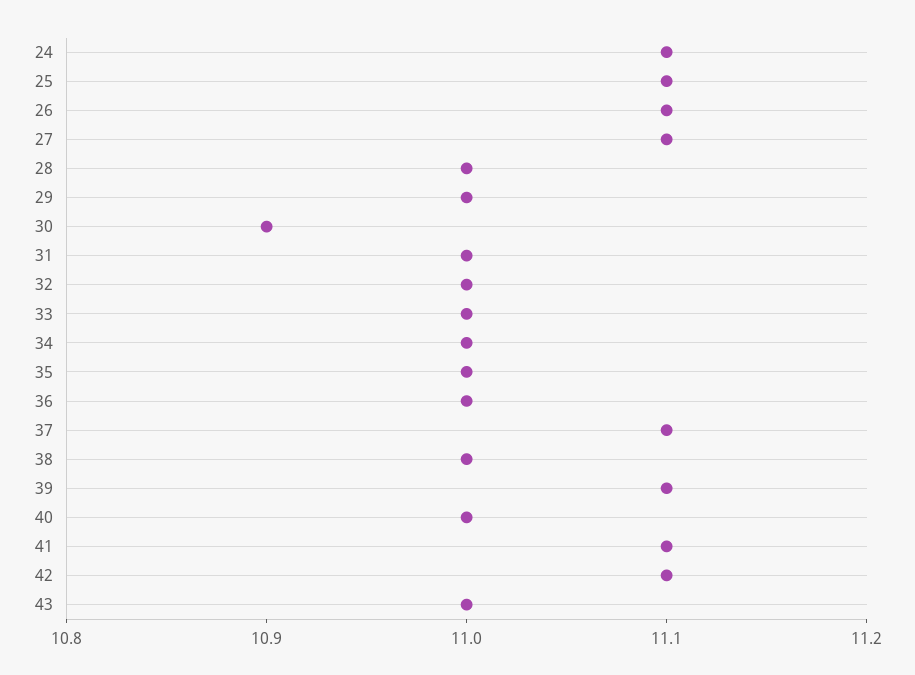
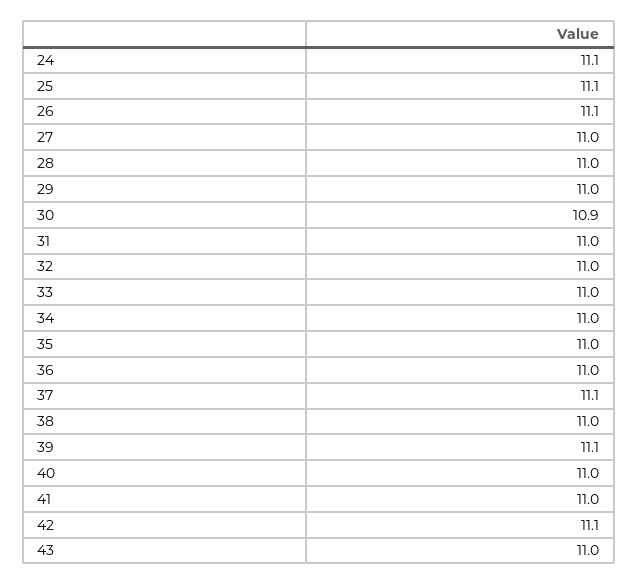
  {
    "24": 11.1,
    "25": 11.1,
    "26": 11.1,
-   "27": 11.1,
+   "27": 11,
    "28": 11,
    "29": 11,
    "30": 10.9,
    "31": 11,
    "32": 11,
    "33": 11,
    "34": 11,
    "35": 11,
    "36": 11,
    "37": 11.1,
    "38": 11,
    "39": 11.1,
    "40": 11,
-   "41": 11.1,
+   "41": 11,
    "42": 11.1,
    "43": 11
  }

